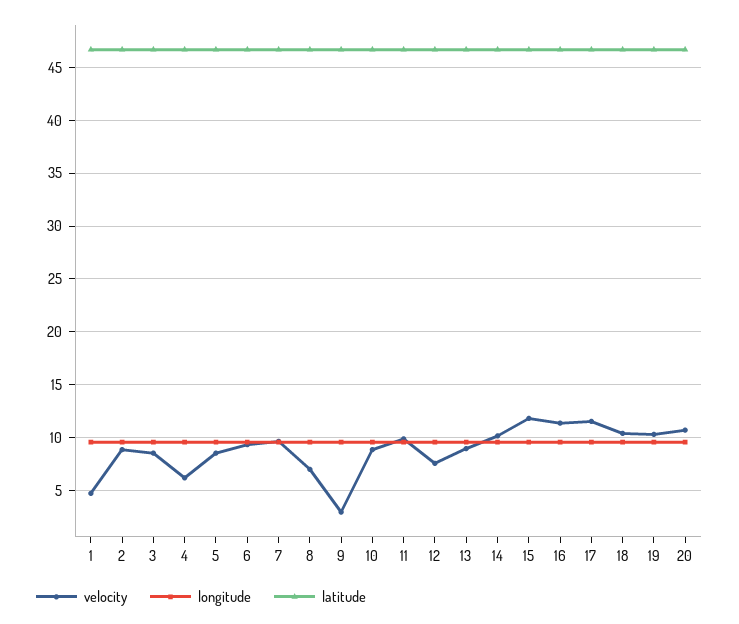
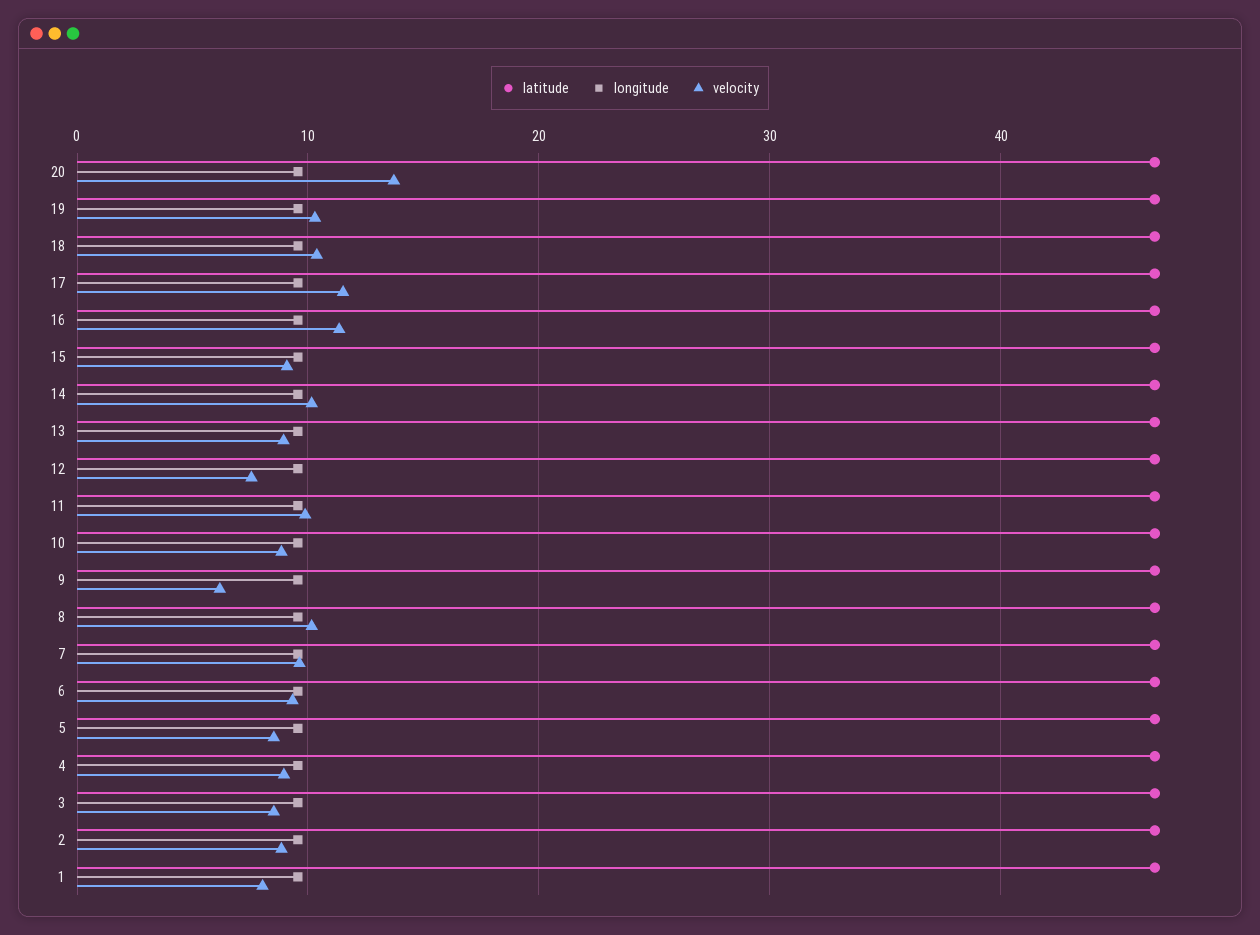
  {
    "velocity": {
-     "1": 5,
+     "1": 8,
      "2": 9,
      "3": 9,
-     "4": 6,
+     "4": 9,
      "5": 9,
      "6": 9,
      "7": 10,
-     "8": 7,
+     "8": 10,
-     "9": 3,
+     "9": 6,
      "10": 9,
      "11": 10,
      "12": 8,
      "13": 9,
      "14": 10,
-     "15": 12,
+     "15": 9,
      "16": 11,
      "17": 12,
      "18": 10,
      "19": 10,
-     "20": 11
+     "20": 14
    },
    "longitude": {
      "1": 10,
      "2": 10,
      "3": 10,
      "4": 10,
      "5": 10,
      "6": 10,
      "7": 10,
      "8": 10,
      "9": 10,
      "10": 10,
      "11": 10,
      "12": 10,
      "13": 10,
      "14": 10,
      "15": 10,
      "16": 10,
      "17": 10,
      "18": 10,
      "19": 10,
      "20": 10
    },
    "latitude": {
      "1": 47,
      "2": 47,
      "3": 47,
      "4": 47,
      "5": 47,
      "6": 47,
      "7": 47,
      "8": 47,
      "9": 47,
      "10": 47,
      "11": 47,
      "12": 47,
      "13": 47,
      "14": 47,
      "15": 47,
      "16": 47,
      "17": 47,
      "18": 47,
      "19": 47,
      "20": 47
    }
  }

